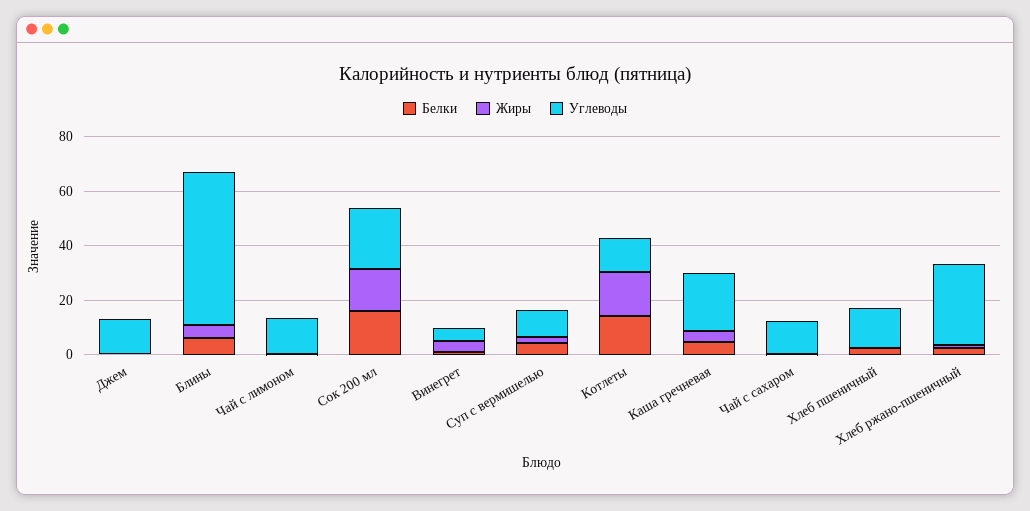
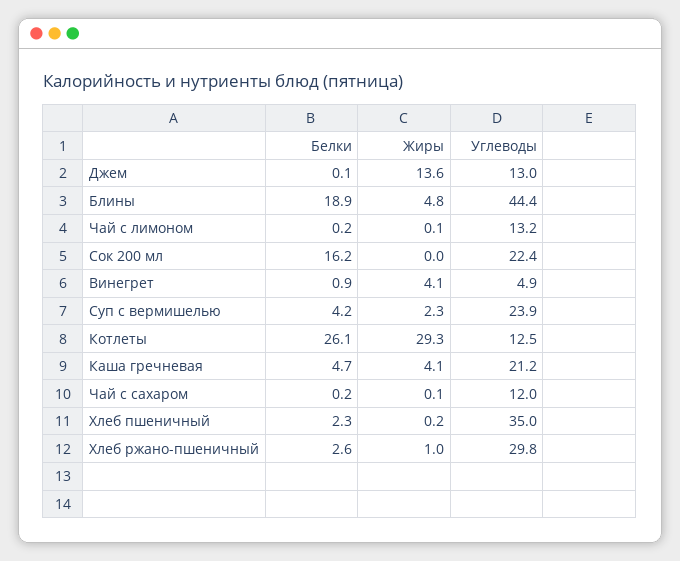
  {
    "Белки": {
      "Джем": 0.1,
-     "Блины": 5,
+     "Блины": 18.9,
      "Чай с лимоном": 0.2,
      "Сок 200 мл": 16.2,
      "Винегрет": 0.9,
      "Суп с вермишелью": 4.2,
-     "Котлеты": 15,
+     "Котлеты": 26.1,
      "Каша гречневая": 4.7,
      "Чай с сахаром": 0.2,
      "Хлеб пшеничный": 2.3,
      "Хлеб ржано-пшеничный": 2.6
    },
    "Жиры": {
-     "Джем": 0,
+     "Джем": 13.6,
      "Блины": 4.8,
      "Чай с лимоном": 0.1,
-     "Сок 200 мл": 15,
+     "Сок 200 мл": 0,
      "Винегрет": 4.1,
      "Суп с вермишелью": 2.3,
-     "Котлеты": 15,
+     "Котлеты": 29.3,
      "Каша гречневая": 4.1,
      "Чай с сахаром": 0.1,
      "Хлеб пшеничный": 0.2,
      "Хлеб ржано-пшеничный": 1
    },
    "Углеводы": {
      "Джем": 13,
-     "Блины": 55,
+     "Блины": 44.4,
      "Чай с лимоном": 13.2,
      "Сок 200 мл": 22.4,
      "Винегрет": 4.9,
-     "Суп с вермишелью": 10,
+     "Суп с вермишелью": 23.9,
      "Котлеты": 12.5,
      "Каша гречневая": 21.2,
      "Чай с сахаром": 12,
-     "Хлеб пшеничный": 15,
+     "Хлеб пшеничный": 35,
      "Хлеб ржано-пшеничный": 29.8
    }
  }

